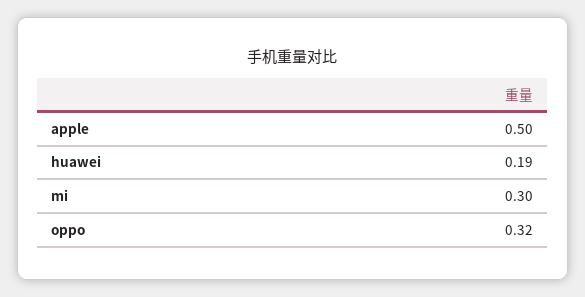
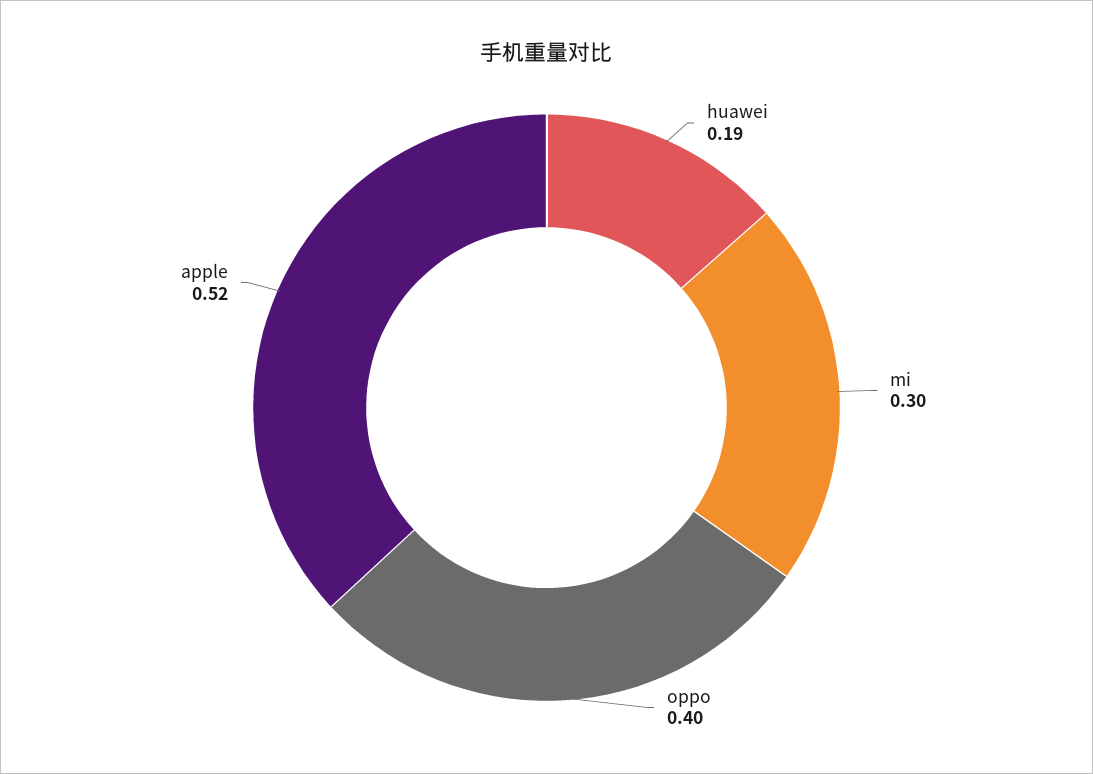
  {
-   "apple": 0.5,
+   "apple": 0.52,
    "huawei": 0.19,
    "mi": 0.3,
-   "oppo": 0.32
+   "oppo": 0.4
  }

